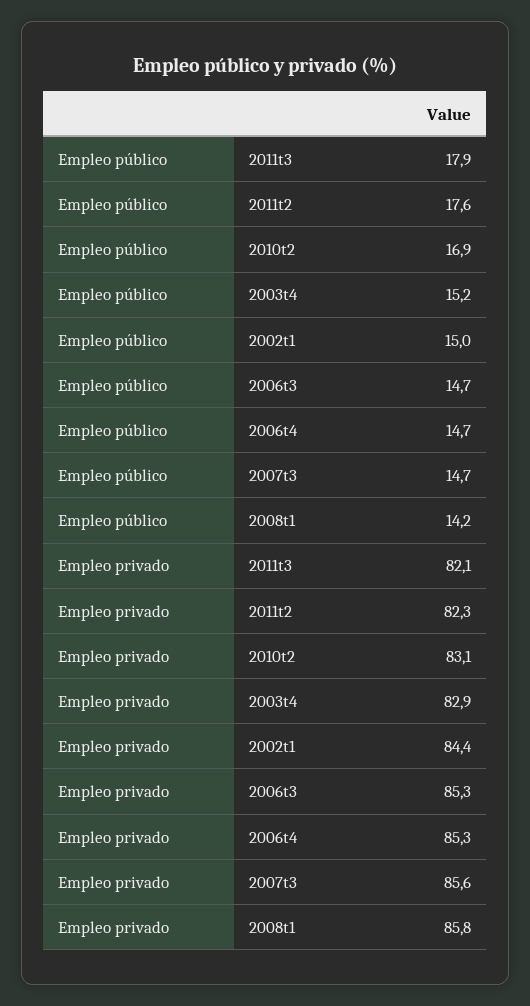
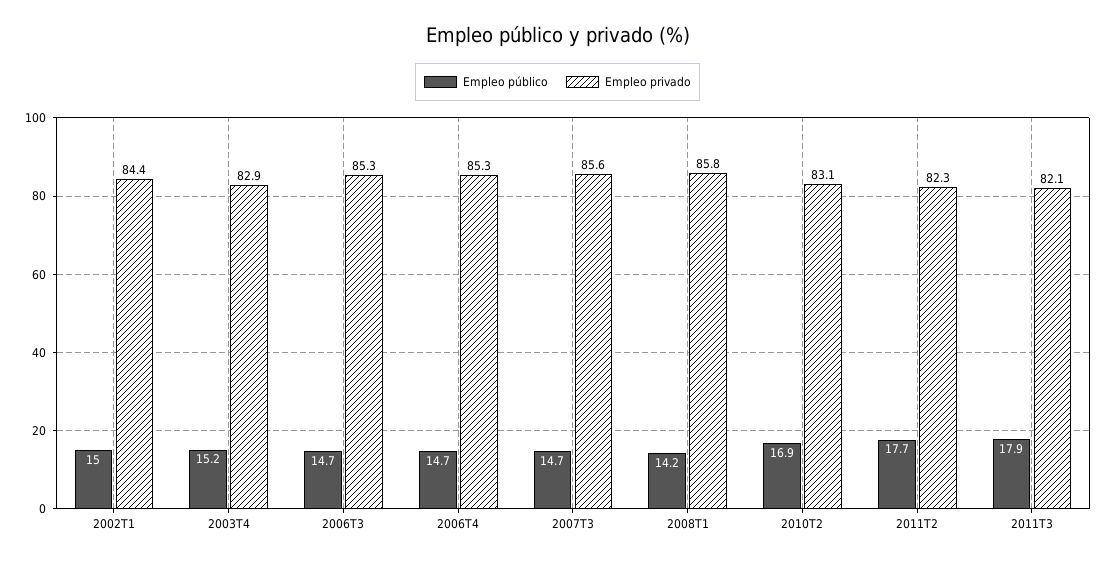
  {
    "Empleo público": {
      "2011t3": 17.9,
-     "2011t2": 17.6,
+     "2011t2": 17.7,
      "2010t2": 16.9,
      "2003t4": 15.2,
      "2002t1": 15,
      "2006t3": 14.7,
      "2006t4": 14.7,
      "2007t3": 14.7,
      "2008t1": 14.2
    },
    "Empleo privado": {
      "2011t3": 82.1,
      "2011t2": 82.3,
      "2010t2": 83.1,
      "2003t4": 82.9,
      "2002t1": 84.4,
      "2006t3": 85.3,
      "2006t4": 85.3,
      "2007t3": 85.6,
      "2008t1": 85.8
    }
  }

